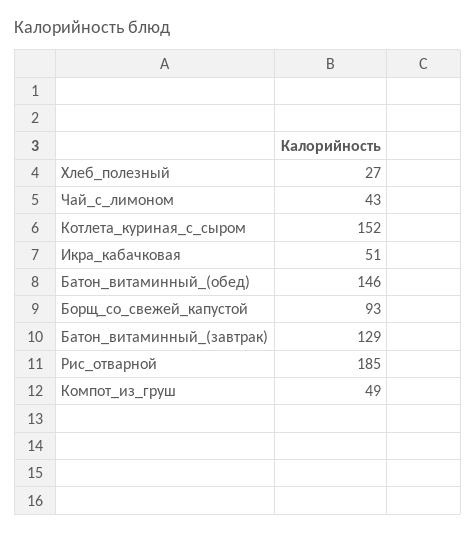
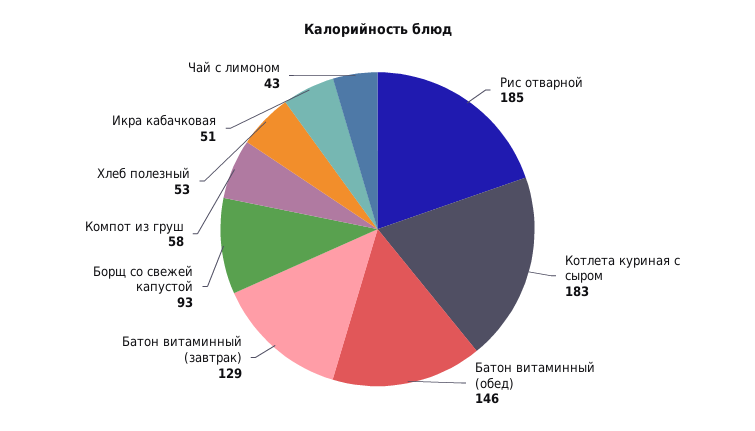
  {
-   "Хлеб_полезный": 27,
+   "Хлеб_полезный": 53,
    "Чай_с_лимоном": 43,
-   "Котлета_куриная_с_сыром": 152,
+   "Котлета_куриная_с_сыром": 183,
    "Икра_кабачковая": 51,
    "Батон_витаминный_(обед)": 146,
    "Борщ_со_свежей_капустой": 93,
    "Батон_витаминный_(завтрак)": 129,
    "Рис_отварной": 185,
-   "Компот_из_груш": 49
+   "Компот_из_груш": 58
  }

